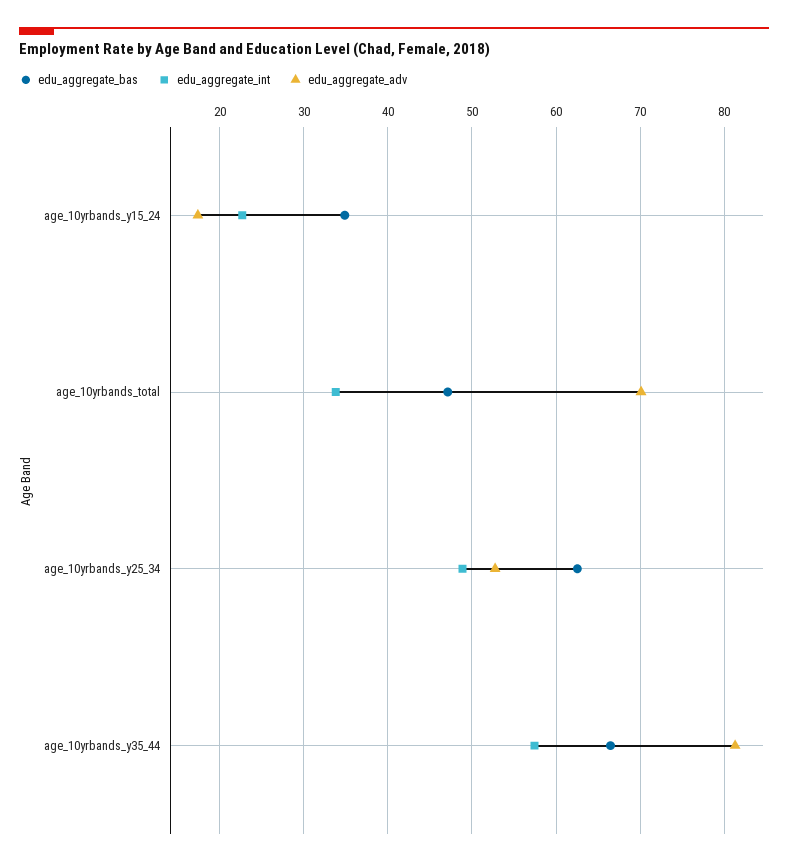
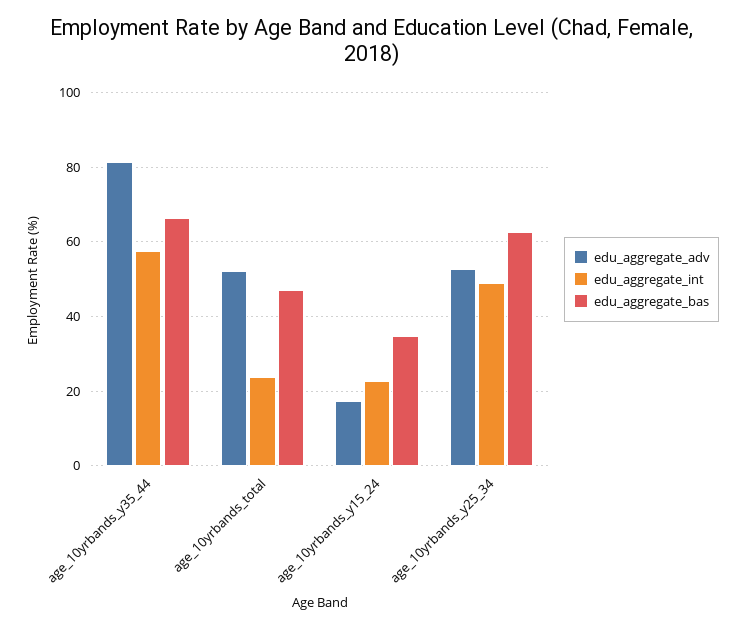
  {
    "edu_aggregate_bas": {
      "age_10yrbands_y15_24": 35,
      "age_10yrbands_total": 47,
      "age_10yrbands_y25_34": 63,
      "age_10yrbands_y35_44": 66
    },
    "edu_aggregate_int": {
      "age_10yrbands_y15_24": 23,
-     "age_10yrbands_total": 34,
+     "age_10yrbands_total": 24,
      "age_10yrbands_y25_34": 49,
      "age_10yrbands_y35_44": 57
    },
    "edu_aggregate_adv": {
      "age_10yrbands_y15_24": 17,
-     "age_10yrbands_total": 70,
+     "age_10yrbands_total": 52,
      "age_10yrbands_y25_34": 53,
      "age_10yrbands_y35_44": 81
    }
  }

